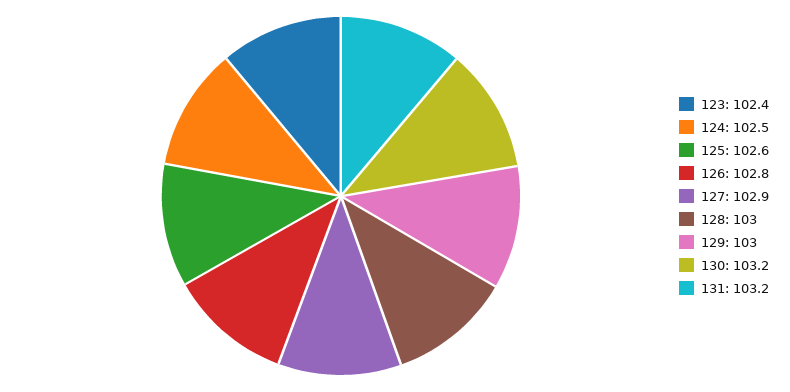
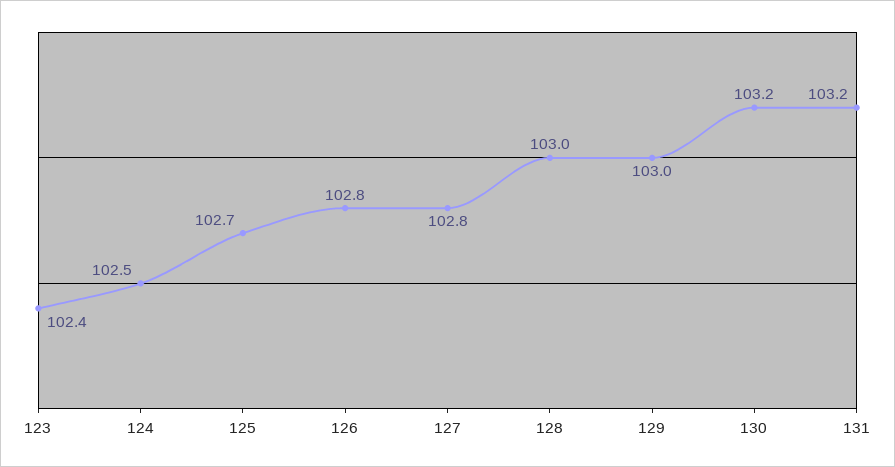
  {
    "123": 102.4,
    "124": 102.5,
-   "125": 102.6,
+   "125": 102.7,
    "126": 102.8,
-   "127": 102.9,
+   "127": 102.8,
    "128": 103,
    "129": 103,
    "130": 103.2,
    "131": 103.2
  }

